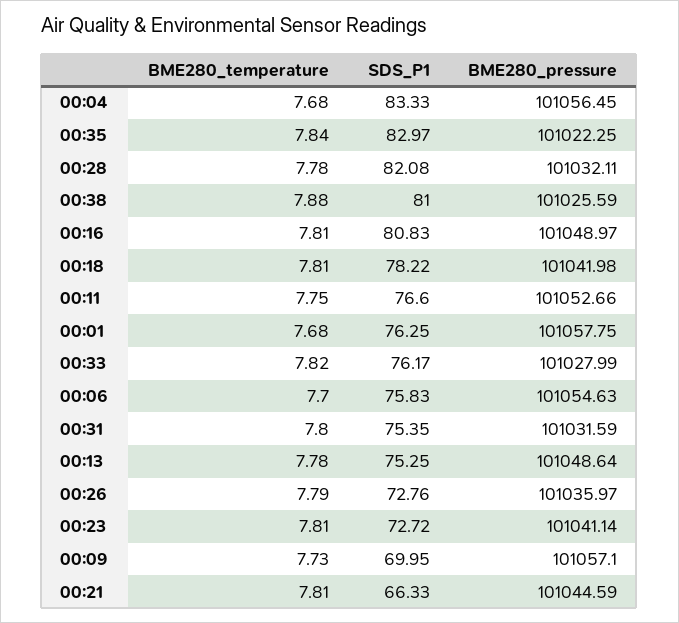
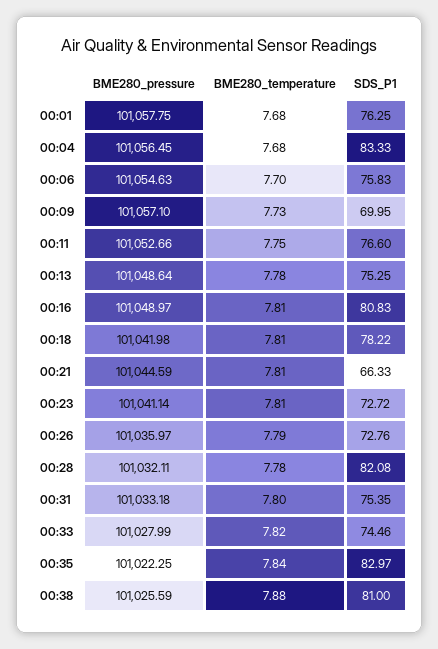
  {
    "BME280_temperature": {
      "00:04": 7.68,
      "00:35": 7.84,
      "00:28": 7.78,
      "00:38": 7.88,
      "00:16": 7.81,
      "00:18": 7.81,
      "00:11": 7.75,
      "00:01": 7.68,
      "00:33": 7.82,
      "00:06": 7.7,
      "00:31": 7.8,
      "00:13": 7.78,
      "00:26": 7.79,
      "00:23": 7.81,
      "00:09": 7.73,
      "00:21": 7.81
    },
    "SDS_P1": {
      "00:04": 83.33,
      "00:35": 82.97,
      "00:28": 82.08,
      "00:38": 81,
      "00:16": 80.83,
      "00:18": 78.22,
      "00:11": 76.6,
      "00:01": 76.25,
-     "00:33": 76.17,
+     "00:33": 74.46,
      "00:06": 75.83,
      "00:31": 75.35,
      "00:13": 75.25,
      "00:26": 72.76,
      "00:23": 72.72,
      "00:09": 69.95,
      "00:21": 66.33
    },
    "BME280_pressure": {
      "00:04": 101056.45,
      "00:35": 101022.25,
      "00:28": 101032.11,
      "00:38": 101025.59,
      "00:16": 101048.97,
      "00:18": 101041.98,
      "00:11": 101052.66,
      "00:01": 101057.75,
      "00:33": 101027.99,
      "00:06": 101054.63,
-     "00:31": 101031.59,
+     "00:31": 101033.18,
      "00:13": 101048.64,
      "00:26": 101035.97,
      "00:23": 101041.14,
      "00:09": 101057.1,
      "00:21": 101044.59
    }
  }

